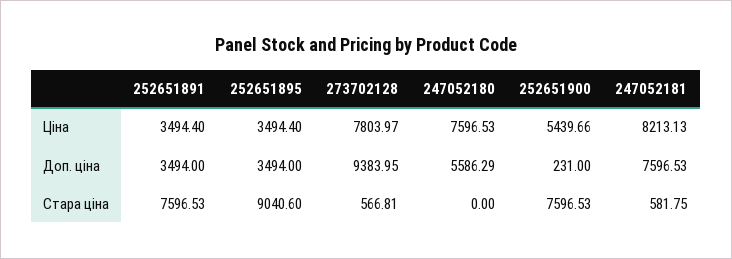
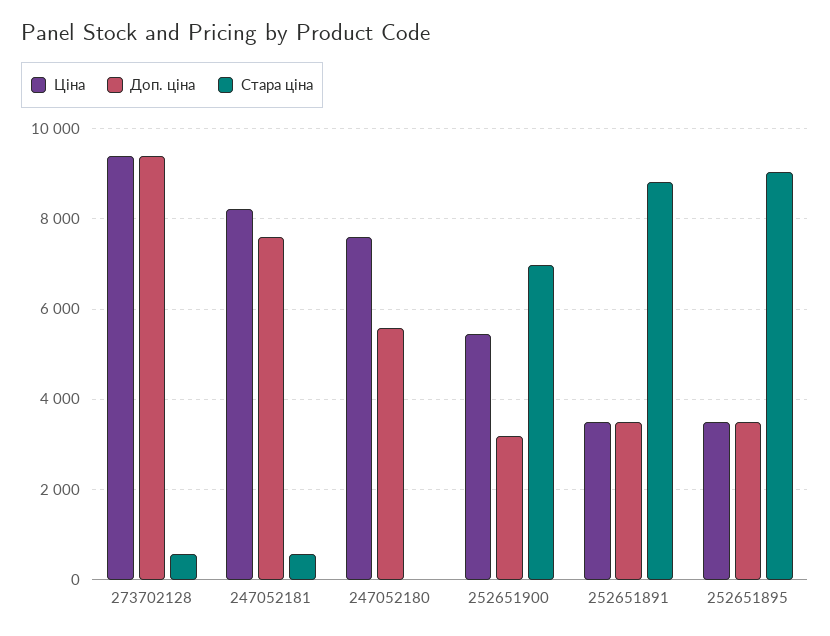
  {
    "Ціна": {
      "252651891": 3494.4,
      "252651895": 3494.4,
-     "273702128": 7803.97,
+     "273702128": 9400,
      "247052180": 7596.53,
      "252651900": 5439.66,
      "247052181": 8213.13
    },
    "Доп. ціна": {
      "252651891": 3494,
      "252651895": 3494,
      "273702128": 9383.95,
      "247052180": 5586.29,
-     "252651900": 231,
+     "252651900": 3200,
      "247052181": 7596.53
    },
    "Стара ціна": {
-     "252651891": 7596.53,
+     "252651891": 8800,
      "252651895": 9040.6,
      "273702128": 566.81,
      "247052180": 0,
-     "252651900": 7596.53,
+     "252651900": 7000,
      "247052181": 581.75
    }
  }

